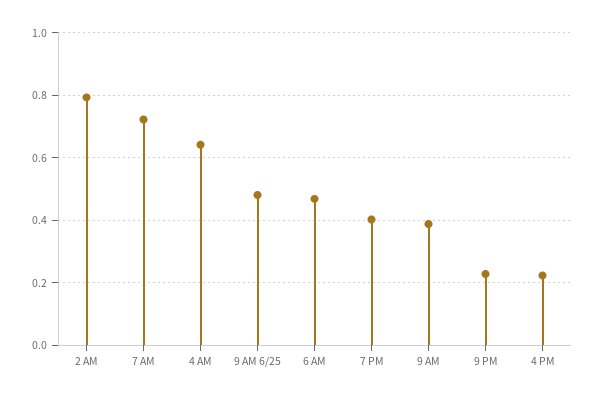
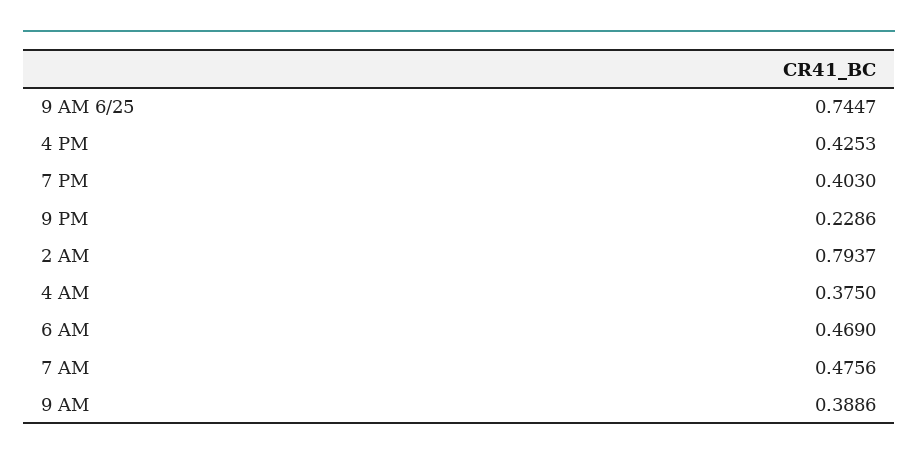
  {
    "2 AM": 0.7937,
-   "7 AM": 0.72,
+   "7 AM": 0.4756,
-   "4 AM": 0.64,
+   "4 AM": 0.375,
-   "9 AM 6/25": 0.48,
+   "9 AM 6/25": 0.7447,
    "6 AM": 0.469,
    "7 PM": 0.403,
    "9 AM": 0.3886,
    "9 PM": 0.2286,
-   "4 PM": 0.22
+   "4 PM": 0.4253
  }

